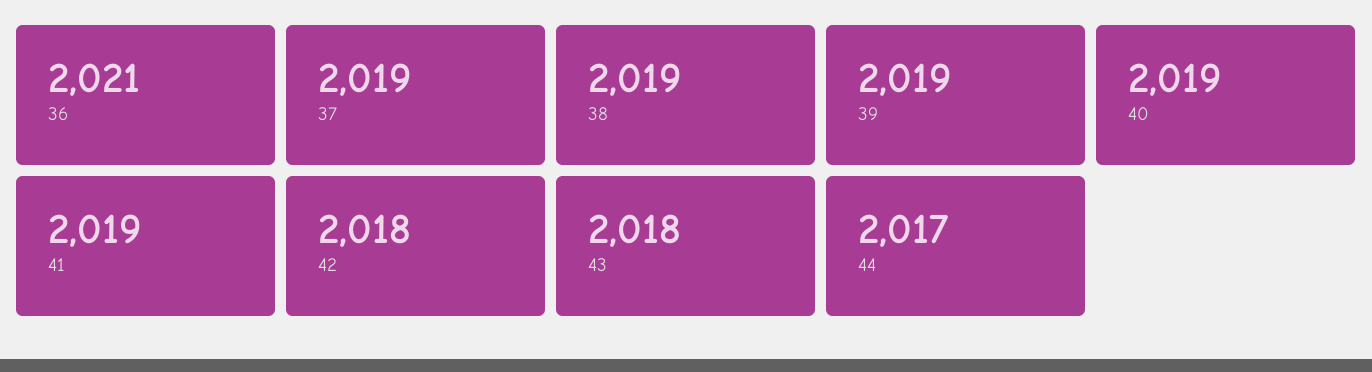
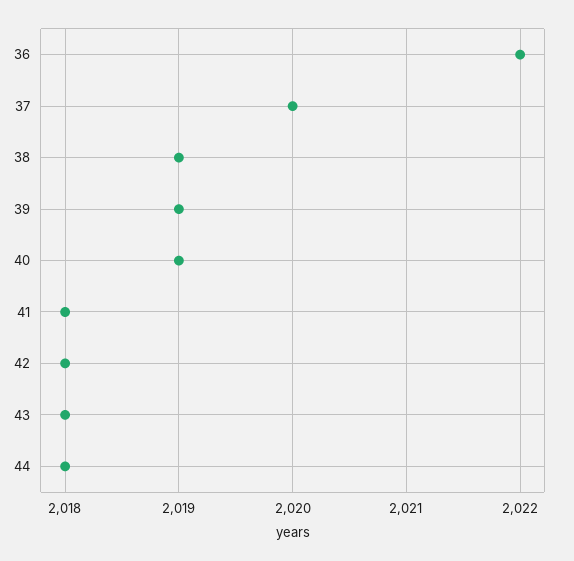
  {
-   "36": 2021,
+   "36": 2022,
-   "37": 2019,
+   "37": 2020,
    "38": 2019,
    "39": 2019,
    "40": 2019,
-   "41": 2019,
+   "41": 2018,
    "42": 2018,
    "43": 2018,
-   "44": 2017
+   "44": 2018
  }

